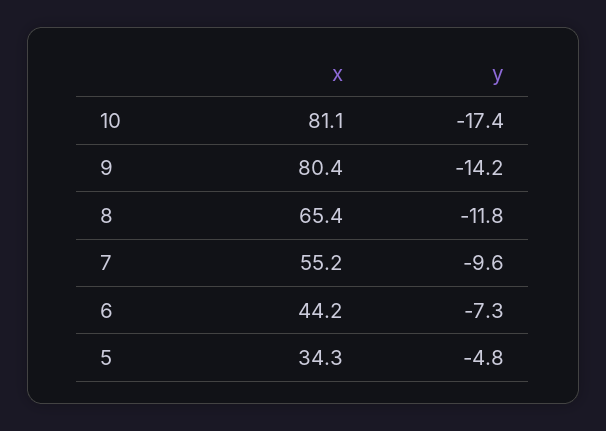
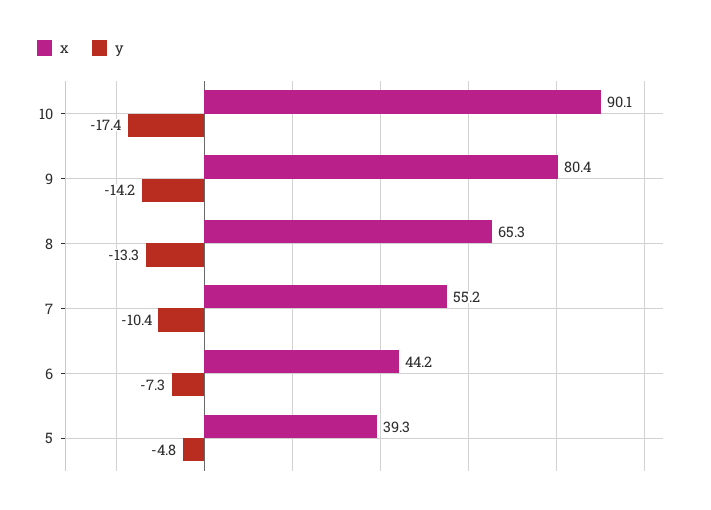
  {
    "x": {
-     "10": 81.1,
+     "10": 90.1,
      "9": 80.4,
-     "8": 65.4,
+     "8": 65.3,
      "7": 55.2,
      "6": 44.2,
-     "5": 34.3
+     "5": 39.3
    },
    "y": {
      "10": -17.4,
      "9": -14.2,
-     "8": -11.8,
+     "8": -13.3,
-     "7": -9.6,
+     "7": -10.4,
      "6": -7.3,
      "5": -4.8
    }
  }

